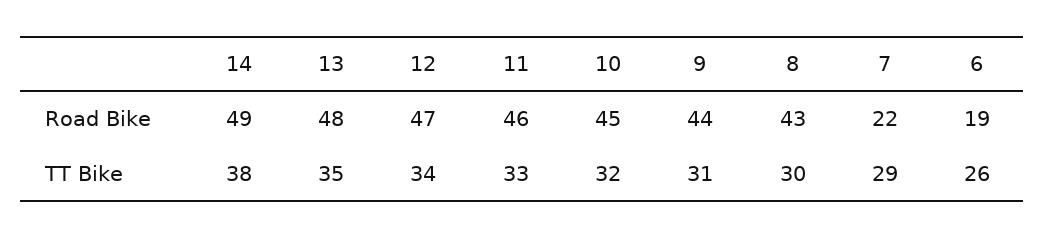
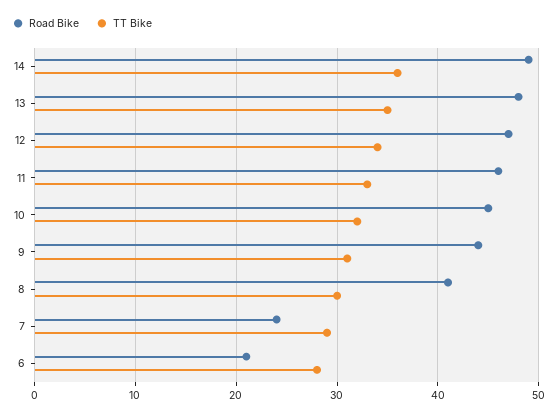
  {
    "Road Bike": {
      "14": 49,
      "13": 48,
      "12": 47,
      "11": 46,
      "10": 45,
      "9": 44,
-     "8": 43,
+     "8": 41,
-     "7": 22,
+     "7": 24,
-     "6": 19
+     "6": 21
    },
    "TT Bike": {
-     "14": 38,
+     "14": 36,
      "13": 35,
      "12": 34,
      "11": 33,
      "10": 32,
      "9": 31,
      "8": 30,
      "7": 29,
-     "6": 26
+     "6": 28
    }
  }

